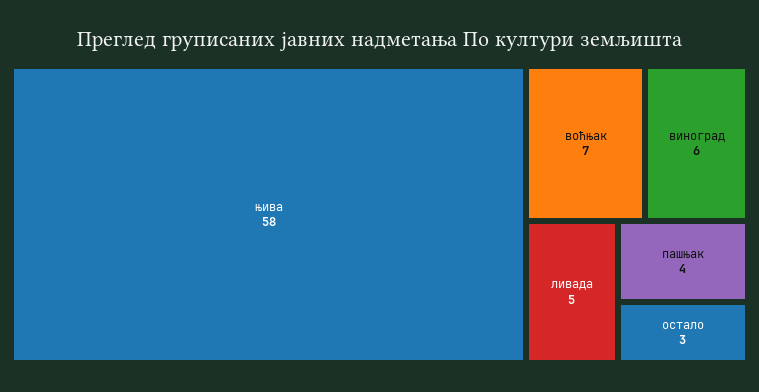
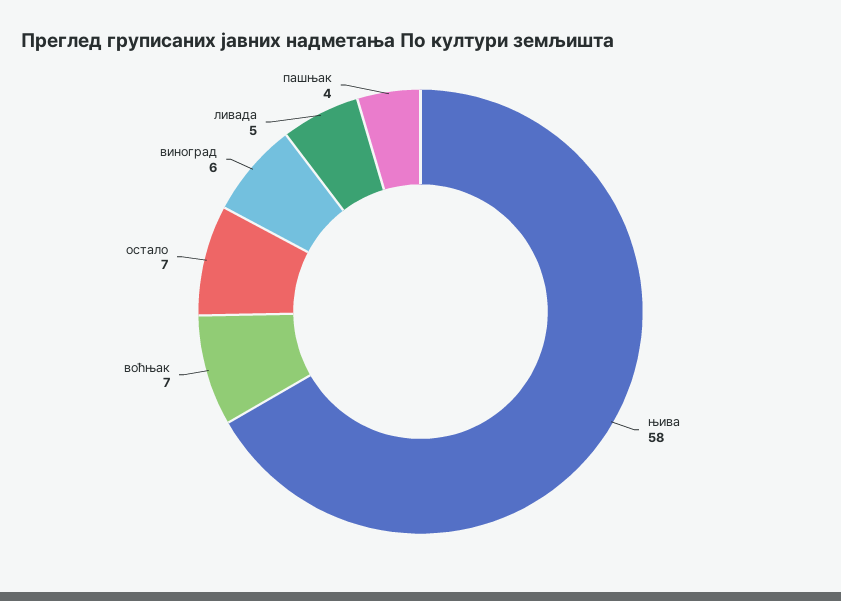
  {
    "њива": 58,
    "воћњак": 7,
    "виноград": 6,
    "ливада": 5,
    "пашњак": 4,
-   "остало": 3
+   "остало": 7
  }

